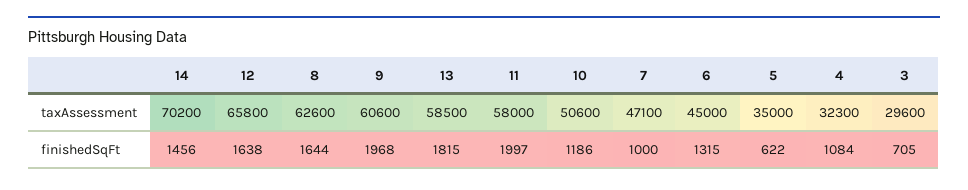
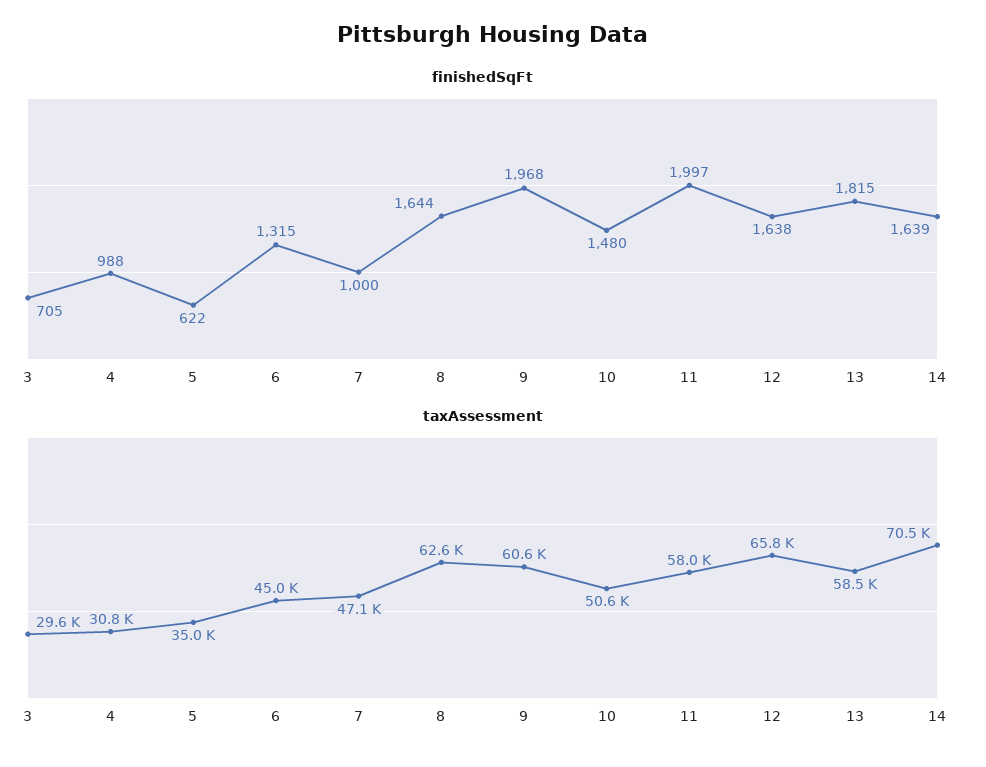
  {
    "taxAssessment": {
-     "14": 70200,
+     "14": 70500,
      "12": 65800,
      "8": 62600,
      "9": 60600,
      "13": 58500,
      "11": 58000,
      "10": 50600,
      "7": 47100,
      "6": 45000,
      "5": 35000,
-     "4": 32300,
+     "4": 30800,
      "3": 29600
    },
    "finishedSqFt": {
-     "14": 1456,
+     "14": 1639,
      "12": 1638,
      "8": 1644,
      "9": 1968,
      "13": 1815,
      "11": 1997,
-     "10": 1186,
+     "10": 1480,
      "7": 1000,
      "6": 1315,
      "5": 622,
-     "4": 1084,
+     "4": 988,
      "3": 705
    }
  }

